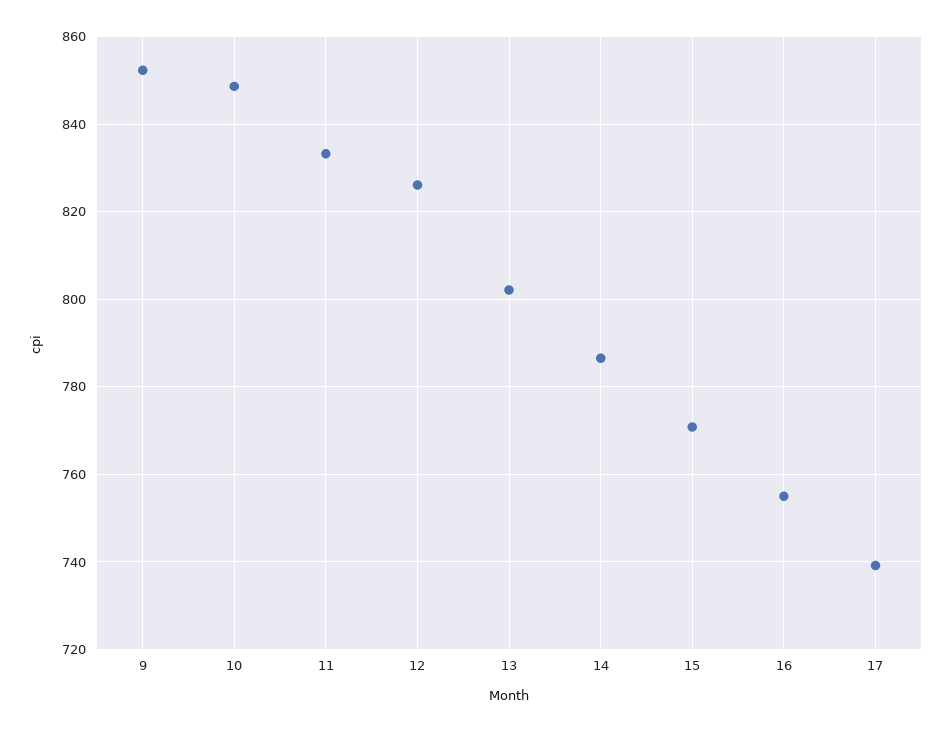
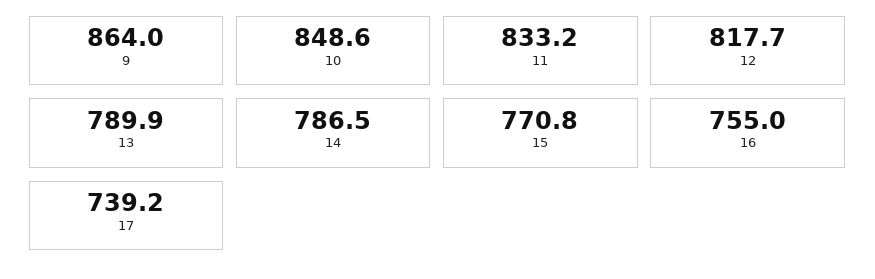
  {
-   "9": 852,
+   "9": 864,
    "10": 848.6,
    "11": 833.2,
-   "12": 826,
+   "12": 817.7,
-   "13": 802,
+   "13": 789.9,
    "14": 786.5,
    "15": 770.8,
    "16": 755,
    "17": 739.2
  }

